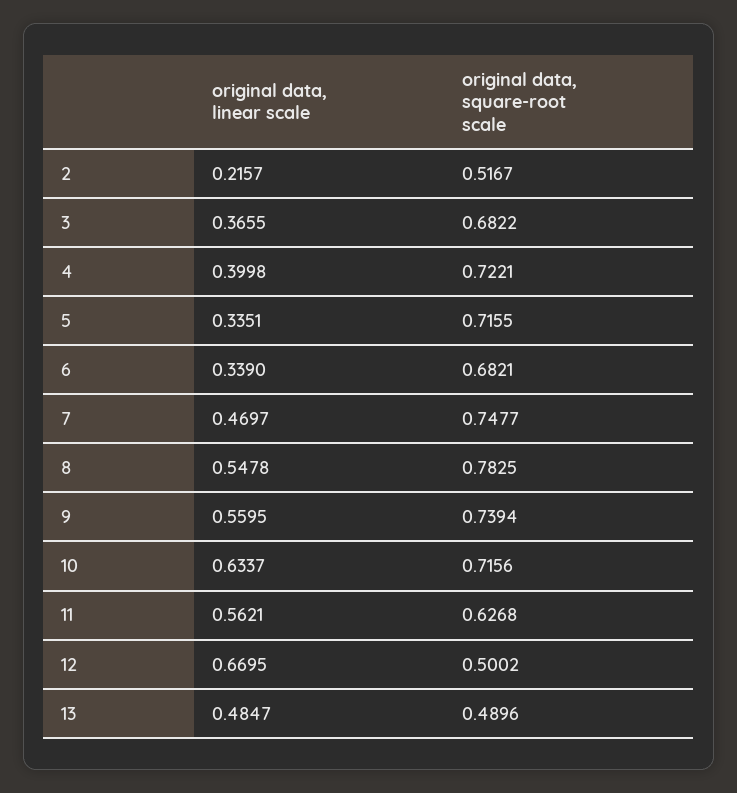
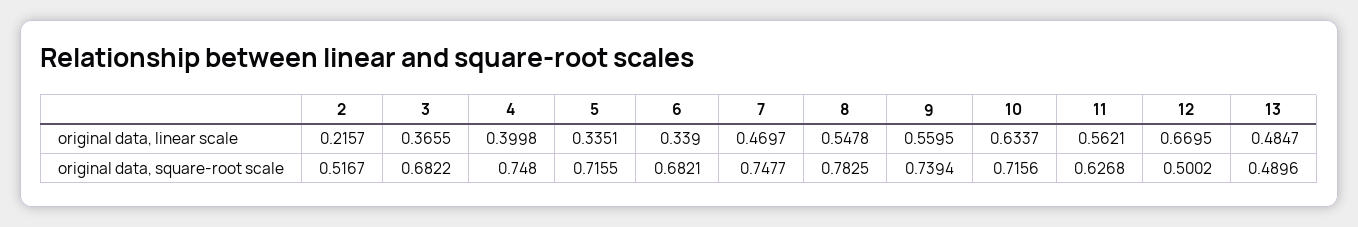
  {
    "original data, linear scale": {
      "2": 0.2157,
      "3": 0.3655,
      "4": 0.3998,
      "5": 0.3351,
      "6": 0.339,
      "7": 0.4697,
      "8": 0.5478,
      "9": 0.5595,
      "10": 0.6337,
      "11": 0.5621,
      "12": 0.6695,
      "13": 0.4847
    },
    "original data, square-root scale": {
      "2": 0.5167,
      "3": 0.6822,
-     "4": 0.7221,
+     "4": 0.748,
      "5": 0.7155,
      "6": 0.6821,
      "7": 0.7477,
      "8": 0.7825,
      "9": 0.7394,
      "10": 0.7156,
      "11": 0.6268,
      "12": 0.5002,
      "13": 0.4896
    }
  }

